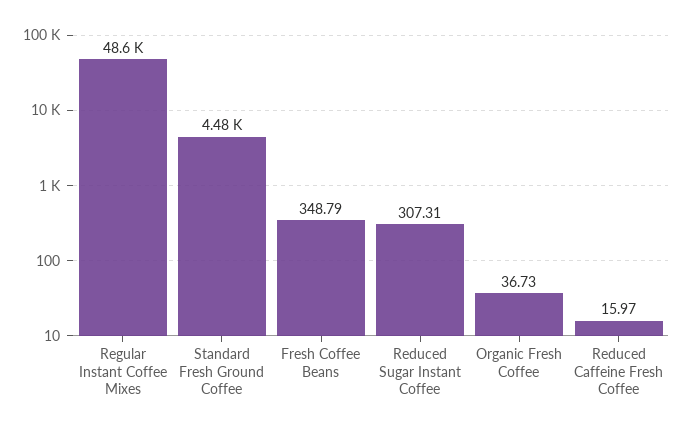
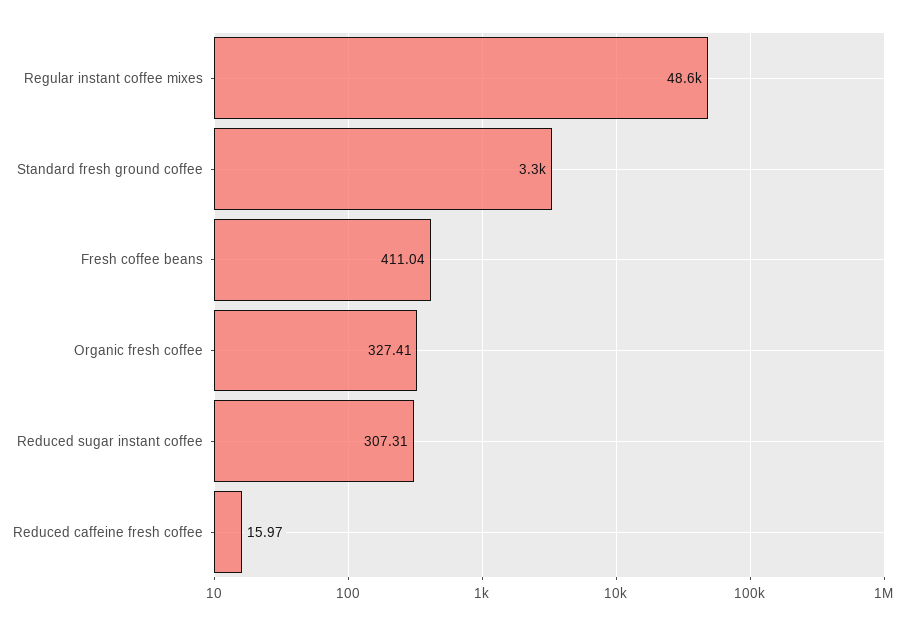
  {
    "Regular Instant Coffee Mixes": 48600,
-   "Standard Fresh Ground Coffee": 4480,
+   "Standard Fresh Ground Coffee": 3300,
-   "Fresh Coffee Beans": 348.79,
+   "Fresh Coffee Beans": 411.04,
    "Reduced Sugar Instant Coffee": 307.31,
-   "Organic Fresh Coffee": 36.73,
+   "Organic Fresh Coffee": 327.41,
    "Reduced Caffeine Fresh Coffee": 15.97
  }

